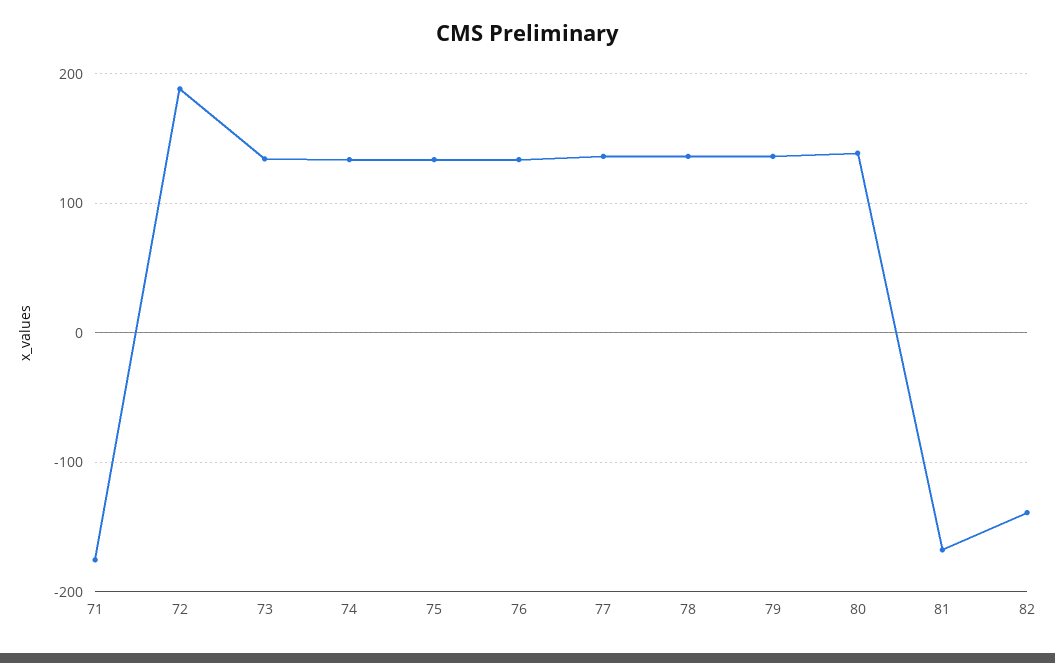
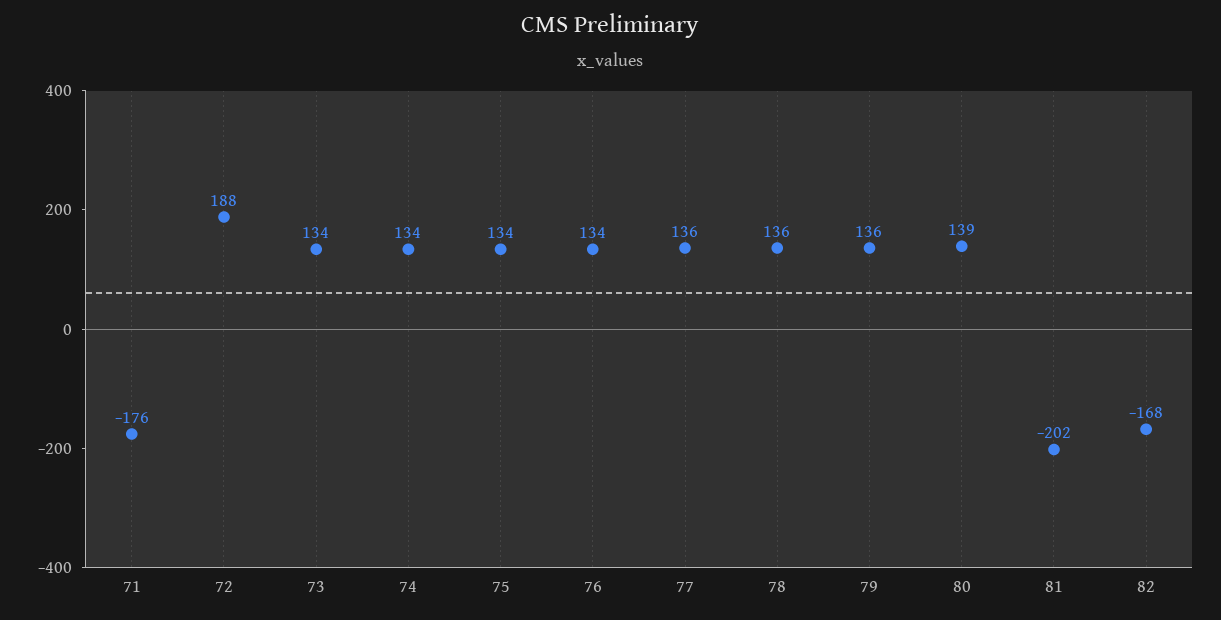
  {
    "71": -176,
    "72": 188,
    "73": 134,
    "74": 134,
    "75": 134,
    "76": 134,
    "77": 136,
    "78": 136,
    "79": 136,
    "80": 139,
-   "81": -170,
+   "81": -202,
-   "82": -140
+   "82": -168
  }

